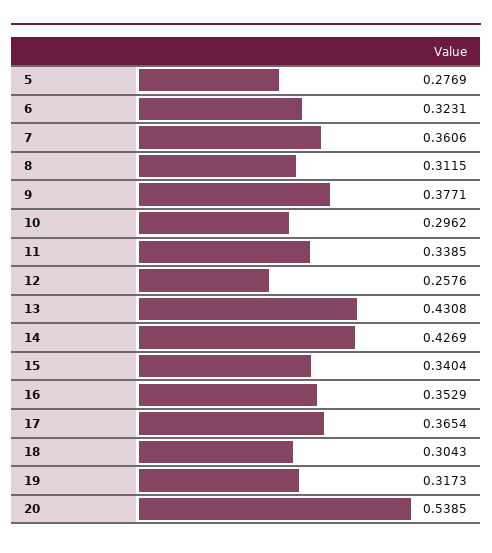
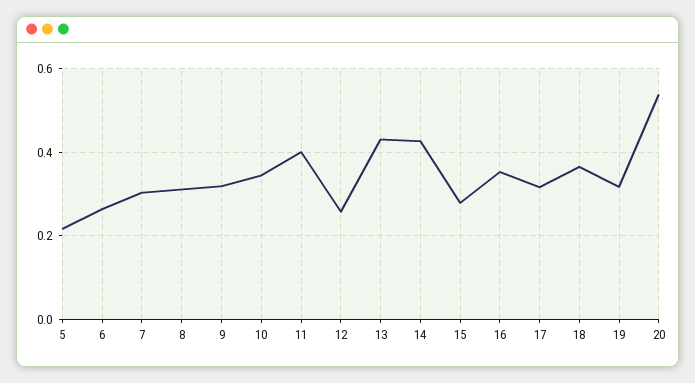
  {
-   "5": 0.2769,
+   "5": 0.22,
-   "6": 0.3231,
+   "6": 0.26,
-   "7": 0.3606,
+   "7": 0.3,
    "8": 0.3115,
-   "9": 0.3771,
+   "9": 0.32,
-   "10": 0.2962,
+   "10": 0.34,
-   "11": 0.3385,
+   "11": 0.4,
    "12": 0.2576,
    "13": 0.4308,
    "14": 0.4269,
-   "15": 0.3404,
+   "15": 0.28,
    "16": 0.3529,
-   "17": 0.3654,
+   "17": 0.32,
-   "18": 0.3043,
+   "18": 0.36,
    "19": 0.3173,
    "20": 0.5385
  }

